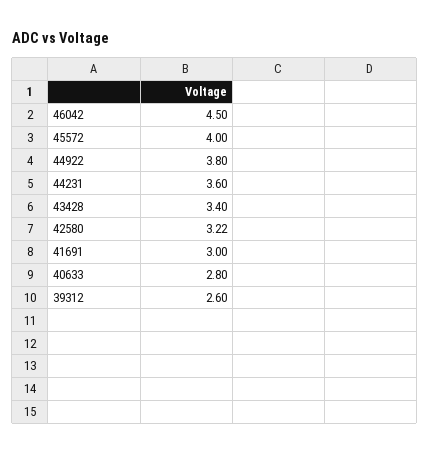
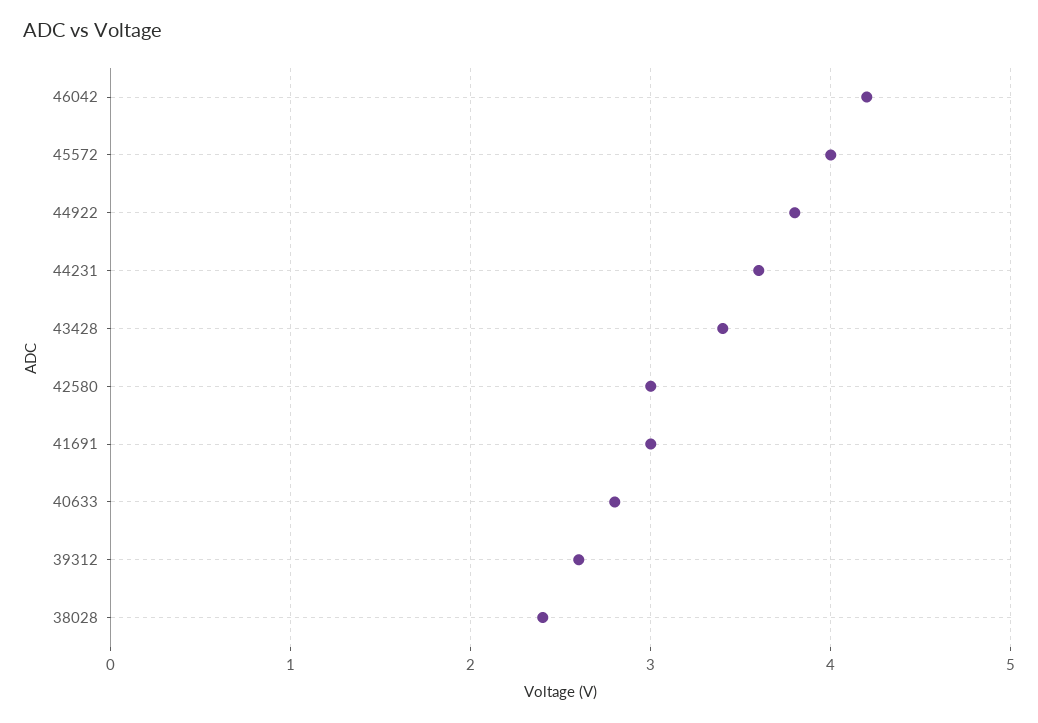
  {
-   "46042": 4.5,
+   "46042": 4.2,
    "45572": 4,
    "44922": 3.8,
    "44231": 3.6,
    "43428": 3.4,
-   "42580": 3.22,
+   "42580": 3,
    "41691": 3,
    "40633": 2.8,
-   "39312": 2.6
+   "39312": 2.6,
+   "38028": 2.4
  }

